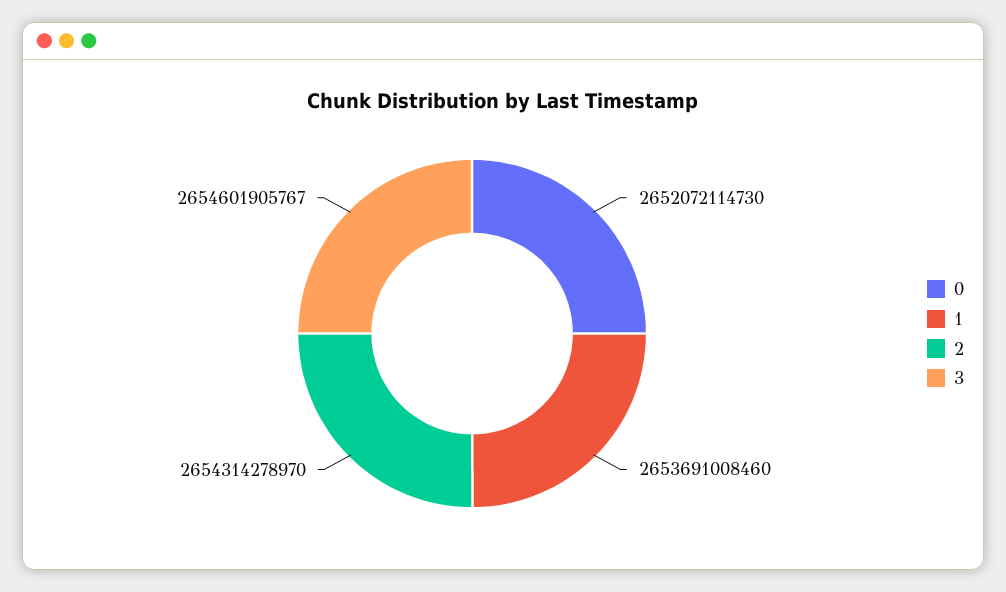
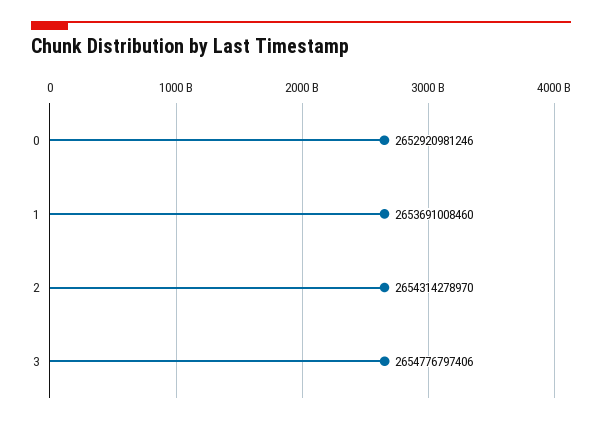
  {
-   "0": 2652072114730,
+   "0": 2652920981246,
    "1": 2653691008460,
    "2": 2654314278970,
-   "3": 2654601905767
+   "3": 2654776797406
  }

